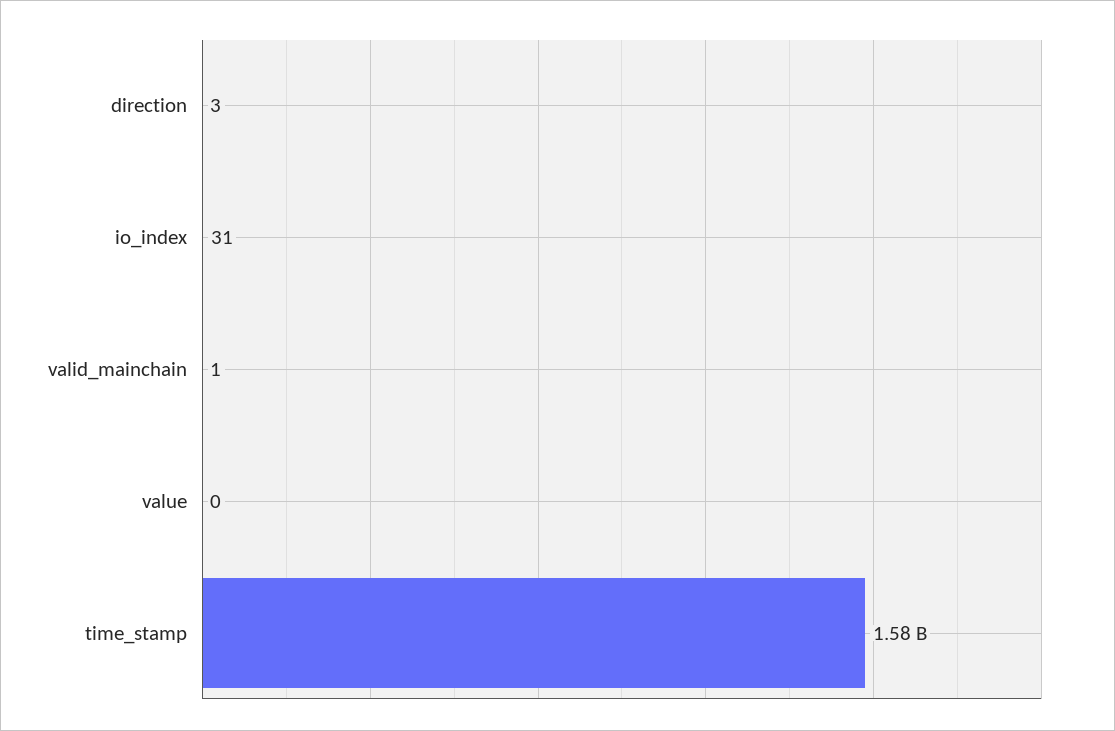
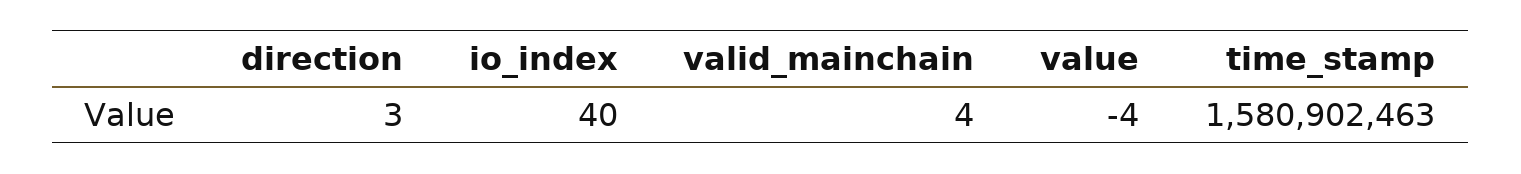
  {
    "direction": 3,
-   "io_index": 31,
+   "io_index": 40,
-   "valid_mainchain": 1,
+   "valid_mainchain": 4,
-   "value": 0,
+   "value": -4,
    "time_stamp": 1580902463
  }

